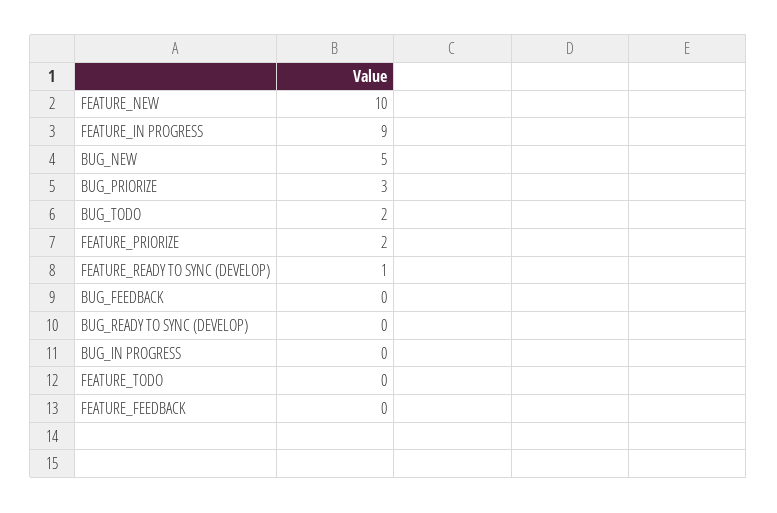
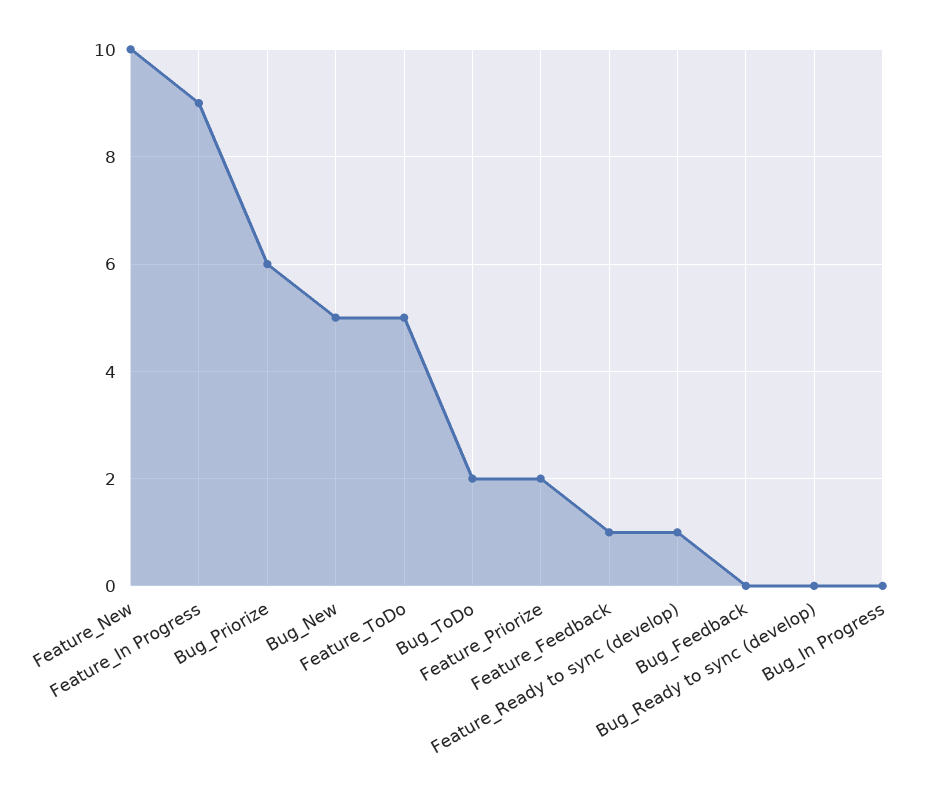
  {
    "FEATURE_NEW": 10,
    "FEATURE_IN PROGRESS": 9,
    "BUG_NEW": 5,
-   "BUG_PRIORIZE": 3,
+   "BUG_PRIORIZE": 6,
    "BUG_TODO": 2,
    "FEATURE_PRIORIZE": 2,
    "FEATURE_READY TO SYNC (DEVELOP)": 1,
    "BUG_FEEDBACK": 0,
    "BUG_READY TO SYNC (DEVELOP)": 0,
    "BUG_IN PROGRESS": 0,
-   "FEATURE_TODO": 0,
+   "FEATURE_TODO": 5,
-   "FEATURE_FEEDBACK": 0
+   "FEATURE_FEEDBACK": 1
  }

